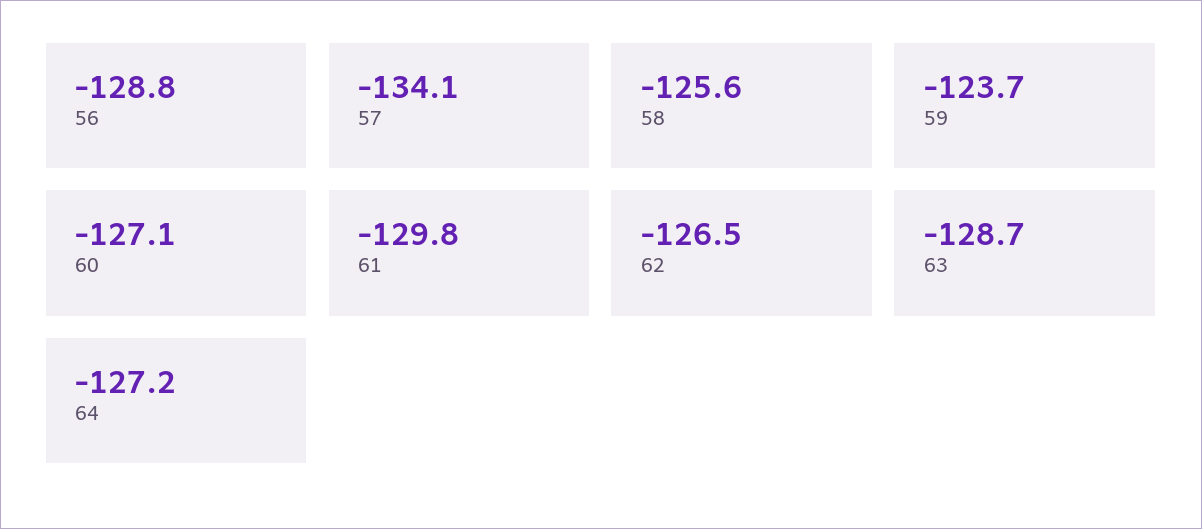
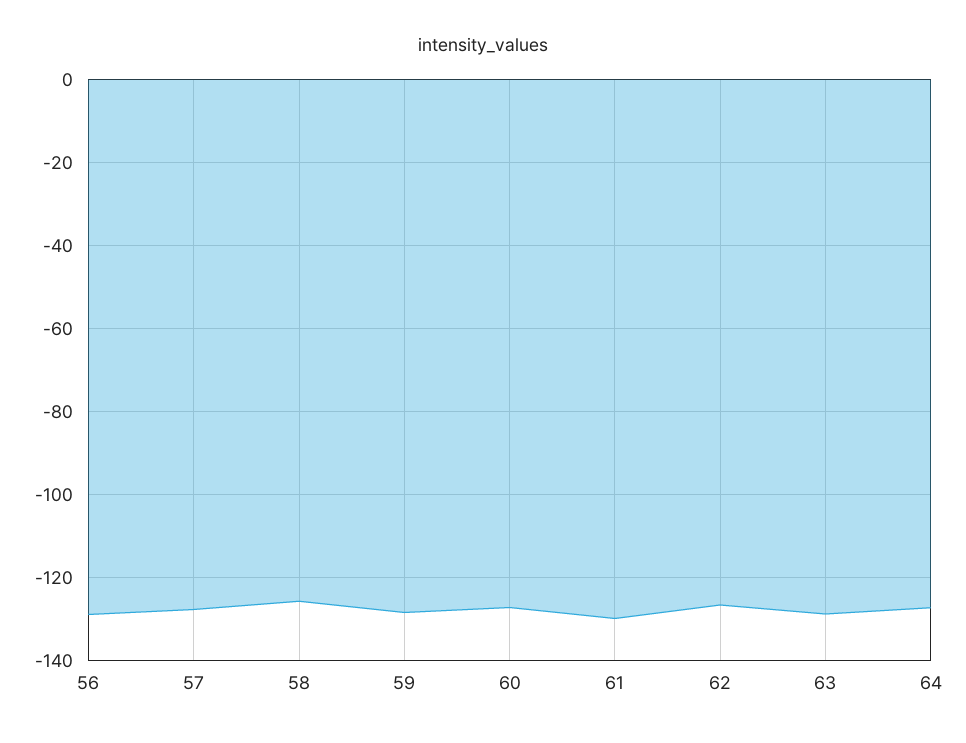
  {
    "56": -128.8,
-   "57": -134.1,
+   "57": -128,
    "58": -125.6,
-   "59": -123.7,
+   "59": -128,
    "60": -127.1,
    "61": -129.8,
    "62": -126.5,
    "63": -128.7,
    "64": -127.2
  }

